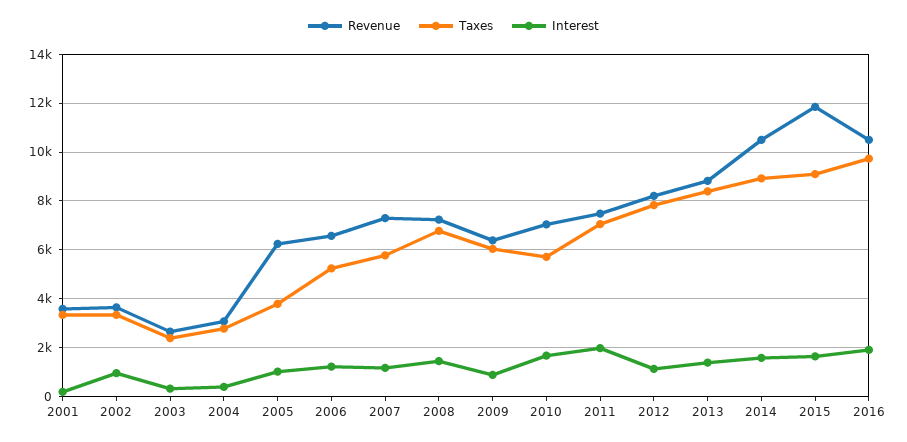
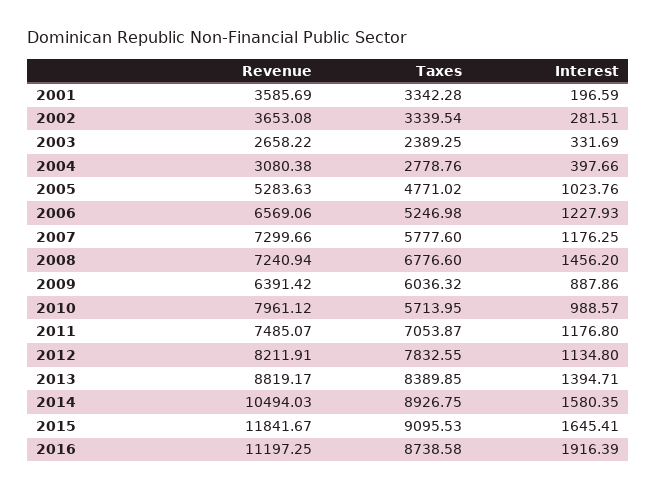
  {
    "Revenue": {
      "2001": 3585.69,
      "2002": 3653.08,
      "2003": 2658.22,
      "2004": 3080.38,
-     "2005": 6250,
+     "2005": 5283.63,
      "2006": 6569.06,
      "2007": 7299.66,
      "2008": 7240.94,
      "2009": 6391.42,
-     "2010": 7000,
+     "2010": 7961.12,
      "2011": 7485.07,
      "2012": 8211.91,
      "2013": 8819.17,
      "2014": 10494.03,
      "2015": 11841.67,
-     "2016": 10500
+     "2016": 11197.25
    },
    "Taxes": {
      "2001": 3342.28,
      "2002": 3339.54,
      "2003": 2389.25,
      "2004": 2778.76,
-     "2005": 3750,
+     "2005": 4771.02,
      "2006": 5246.98,
      "2007": 5777.6,
      "2008": 6776.6,
      "2009": 6036.32,
      "2010": 5713.95,
      "2011": 7053.87,
      "2012": 7832.55,
      "2013": 8389.85,
      "2014": 8926.75,
      "2015": 9095.53,
-     "2016": 9750
+     "2016": 8738.58
    },
    "Interest": {
      "2001": 196.59,
-     "2002": 1000,
+     "2002": 281.51,
      "2003": 331.69,
      "2004": 397.66,
      "2005": 1023.76,
      "2006": 1227.93,
      "2007": 1176.25,
      "2008": 1456.2,
      "2009": 887.86,
-     "2010": 1750,
+     "2010": 988.57,
-     "2011": 2000,
+     "2011": 1176.8,
      "2012": 1134.8,
      "2013": 1394.71,
      "2014": 1580.35,
      "2015": 1645.41,
      "2016": 1916.39
    }
  }

